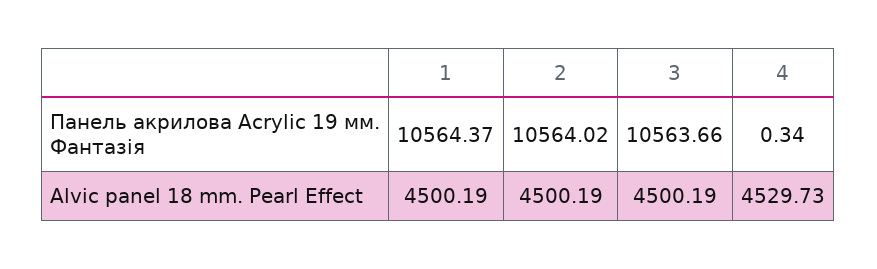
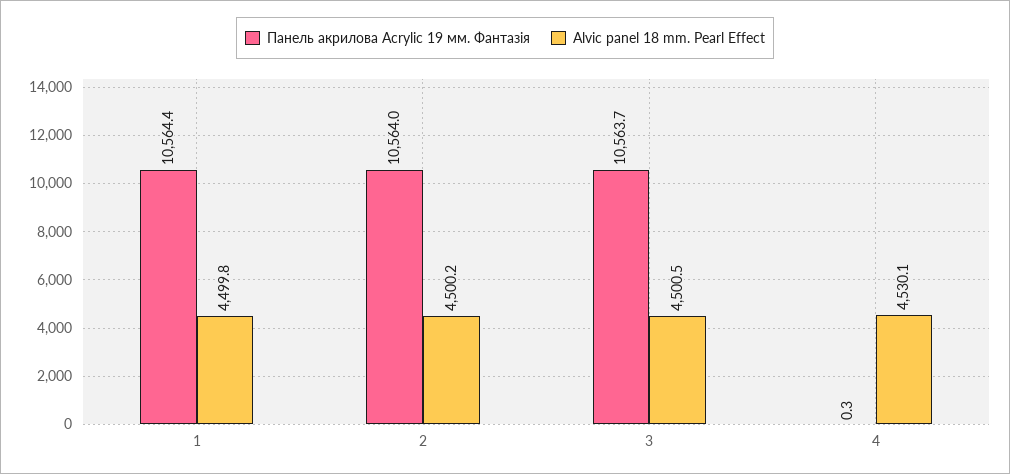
  {
    "Панель акрилова Acrylic 19 мм. Фантазія": {
      "1": 10564.37,
      "2": 10564.02,
      "3": 10563.66,
      "4": 0.34
    },
    "Alvic panel 18 mm. Pearl Effect": {
-     "1": 4500.19,
+     "1": 4499.8,
      "2": 4500.19,
-     "3": 4500.19,
+     "3": 4500.5,
-     "4": 4529.73
+     "4": 4530.1
    }
  }

